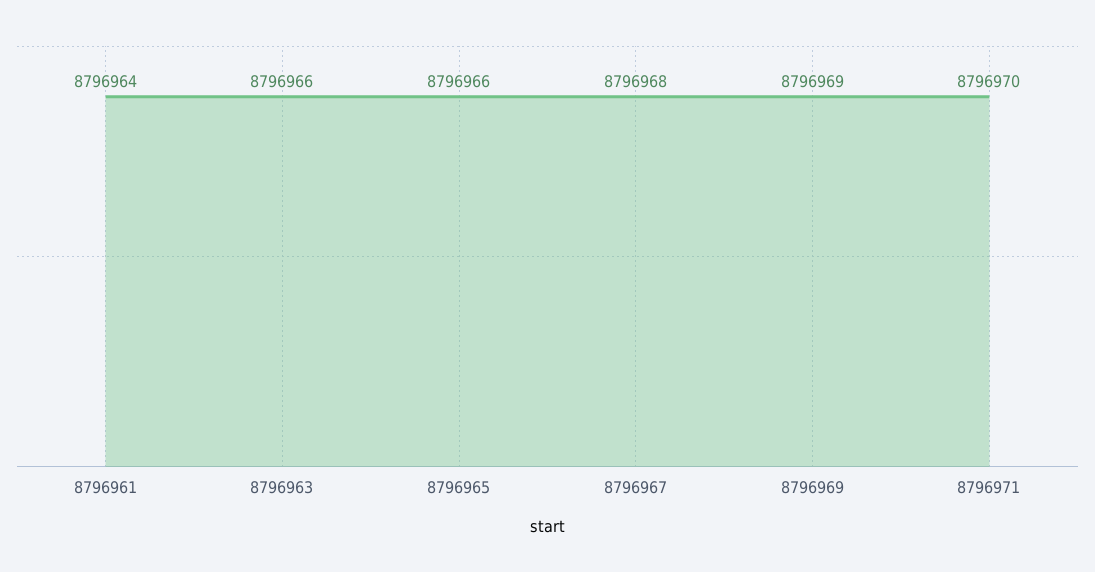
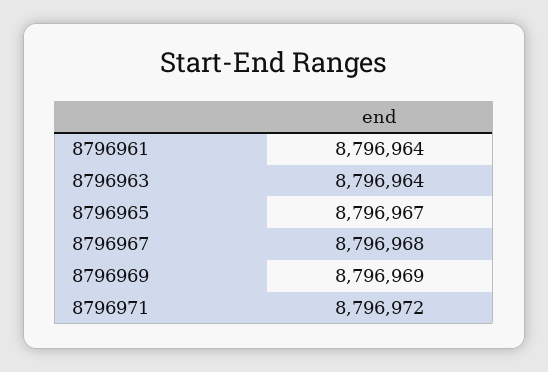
  {
    "8796961": 8796964,
-   "8796963": 8796966,
+   "8796963": 8796964,
-   "8796965": 8796966,
+   "8796965": 8796967,
    "8796967": 8796968,
    "8796969": 8796969,
-   "8796971": 8796970
+   "8796971": 8796972
  }

